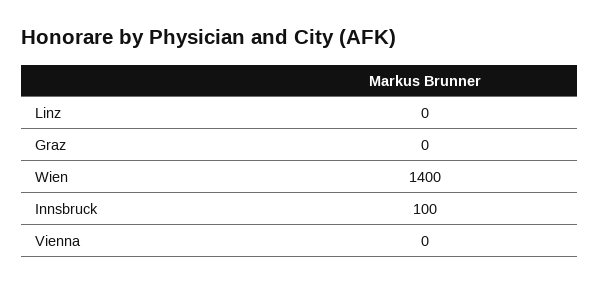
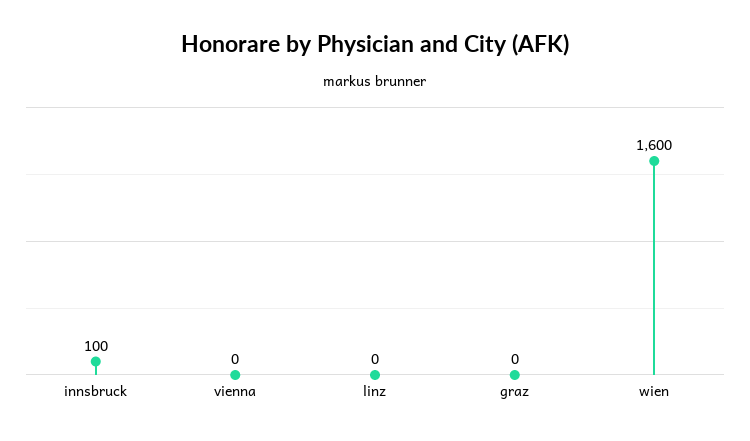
  {
    "Linz": 0,
    "Graz": 0,
-   "Wien": 1400,
+   "Wien": 1600,
    "Innsbruck": 100,
    "Vienna": 0
  }

